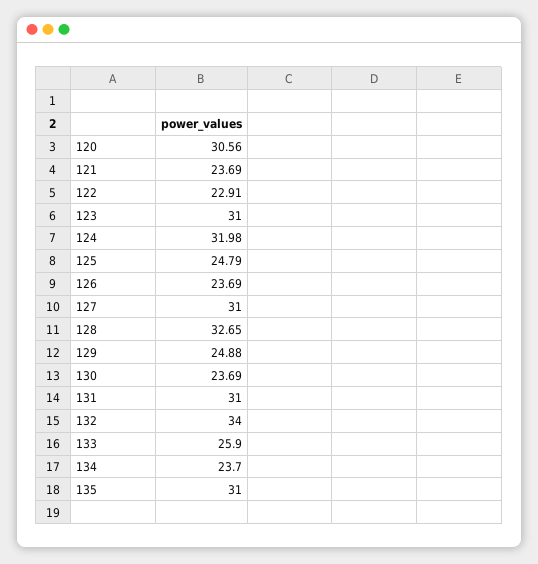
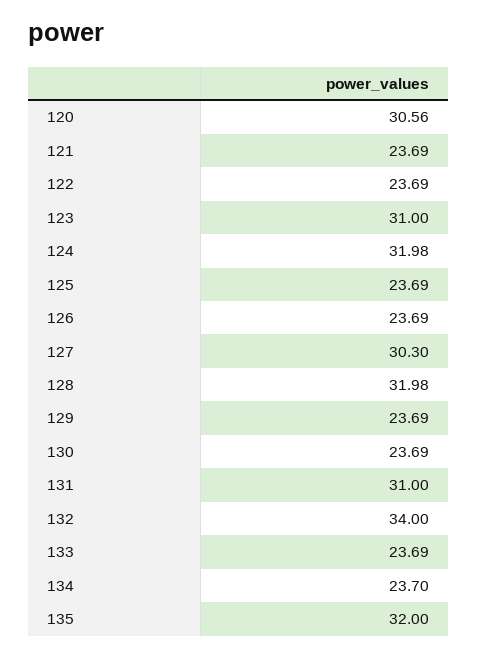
  {
    "120": 30.56,
    "121": 23.69,
-   "122": 22.91,
+   "122": 23.69,
    "123": 31,
    "124": 31.98,
-   "125": 24.79,
+   "125": 23.69,
    "126": 23.69,
-   "127": 31,
+   "127": 30.3,
-   "128": 32.65,
+   "128": 31.98,
-   "129": 24.88,
+   "129": 23.69,
    "130": 23.69,
    "131": 31,
    "132": 34,
-   "133": 25.9,
+   "133": 23.69,
    "134": 23.7,
-   "135": 31
+   "135": 32
  }

